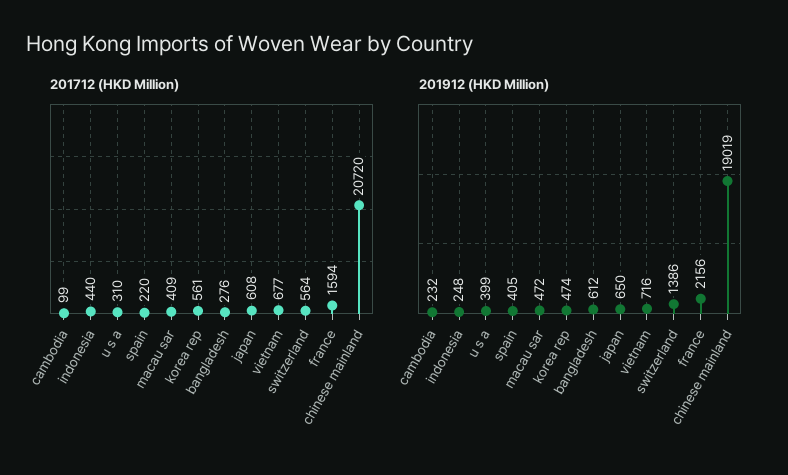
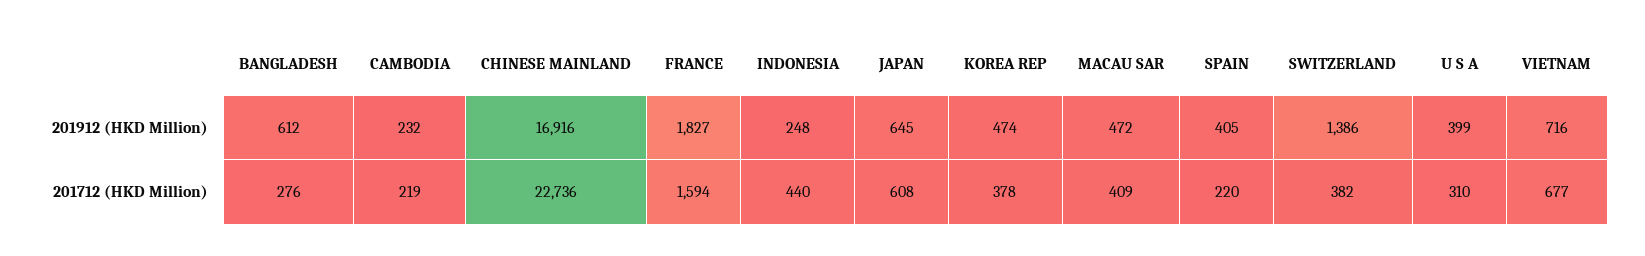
  {
    "201712 (HKD Million)": {
-     "cambodia": 99,
+     "cambodia": 219,
      "indonesia": 440,
      "u s a": 310,
      "spain": 220,
      "macau sar": 409,
-     "korea rep": 561,
+     "korea rep": 378,
      "bangladesh": 276,
      "japan": 608,
      "vietnam": 677,
-     "switzerland": 564,
+     "switzerland": 382,
      "france": 1594,
-     "chinese mainland": 20720
+     "chinese mainland": 22736
    },
    "201912 (HKD Million)": {
      "cambodia": 232,
      "indonesia": 248,
      "u s a": 399,
      "spain": 405,
      "macau sar": 472,
      "korea rep": 474,
      "bangladesh": 612,
-     "japan": 650,
+     "japan": 645,
      "vietnam": 716,
      "switzerland": 1386,
-     "france": 2156,
+     "france": 1827,
-     "chinese mainland": 19019
+     "chinese mainland": 16916
    }
  }

